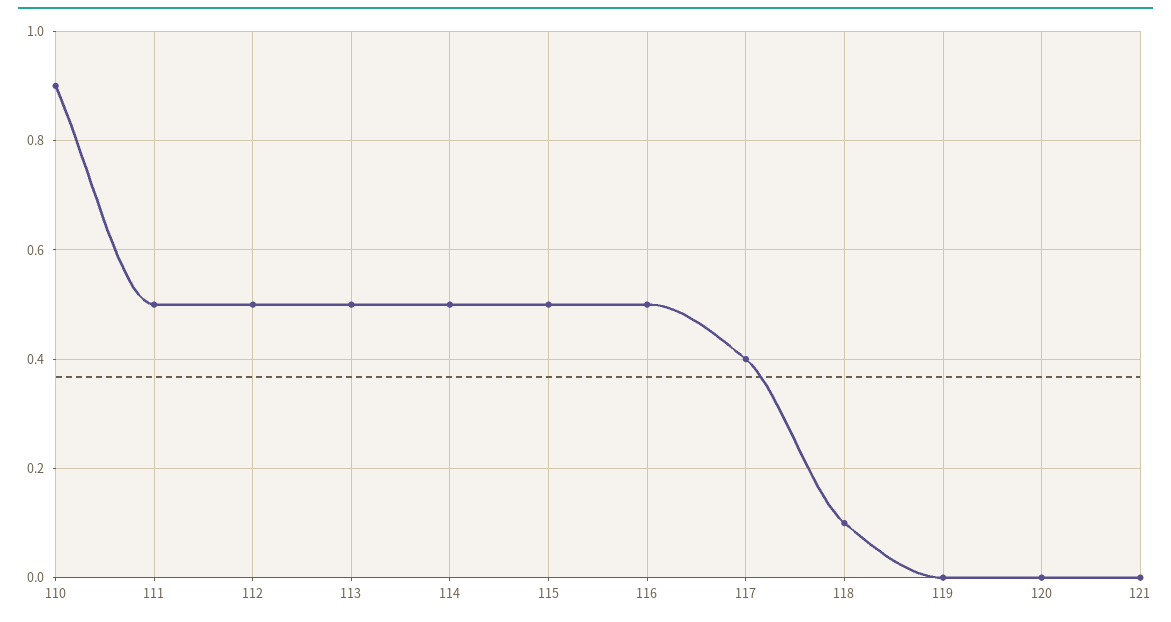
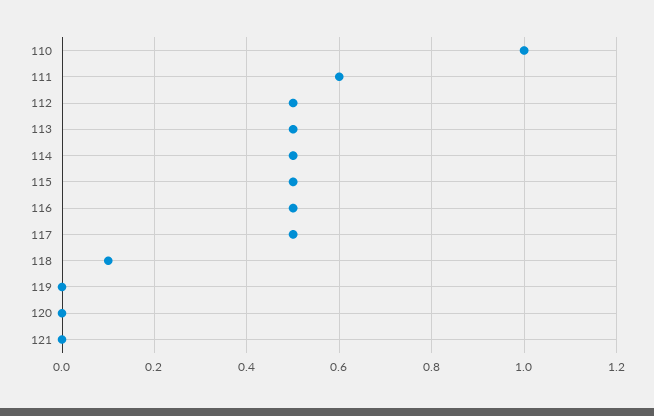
  {
-   "110": 0.9,
+   "110": 1,
-   "111": 0.5,
+   "111": 0.6,
    "112": 0.5,
    "113": 0.5,
    "114": 0.5,
    "115": 0.5,
    "116": 0.5,
-   "117": 0.4,
+   "117": 0.5,
    "118": 0.1,
    "119": 0,
    "120": 0,
    "121": 0
  }

